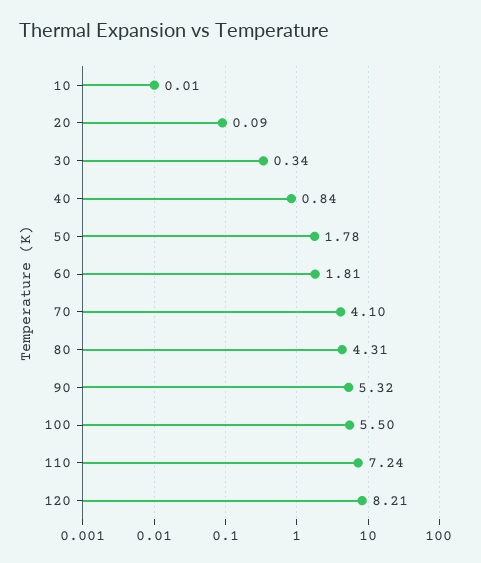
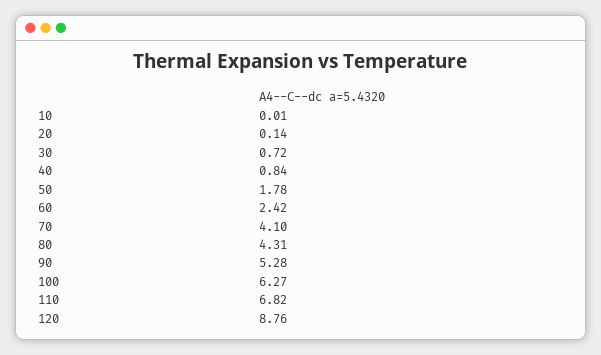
  {
    "10": 0.01,
-   "20": 0.09,
+   "20": 0.14,
-   "30": 0.34,
+   "30": 0.72,
    "40": 0.84,
    "50": 1.78,
-   "60": 1.81,
+   "60": 2.42,
    "70": 4.1,
    "80": 4.31,
-   "90": 5.32,
+   "90": 5.28,
-   "100": 5.5,
+   "100": 6.27,
-   "110": 7.24,
+   "110": 6.82,
-   "120": 8.21
+   "120": 8.76
  }

